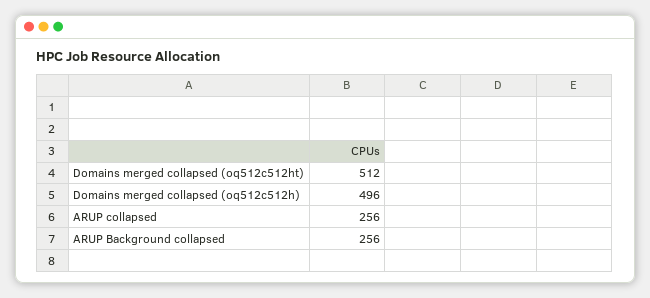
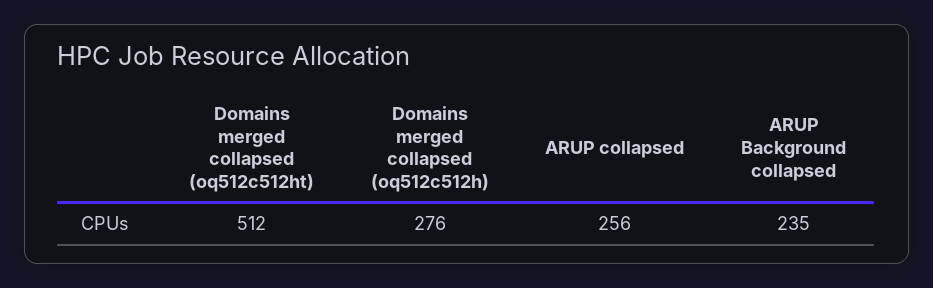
  {
    "Domains merged collapsed (oq512c512ht)": 512,
-   "Domains merged collapsed (oq512c512h)": 496,
+   "Domains merged collapsed (oq512c512h)": 276,
    "ARUP collapsed": 256,
-   "ARUP Background collapsed": 256
+   "ARUP Background collapsed": 235
  }

